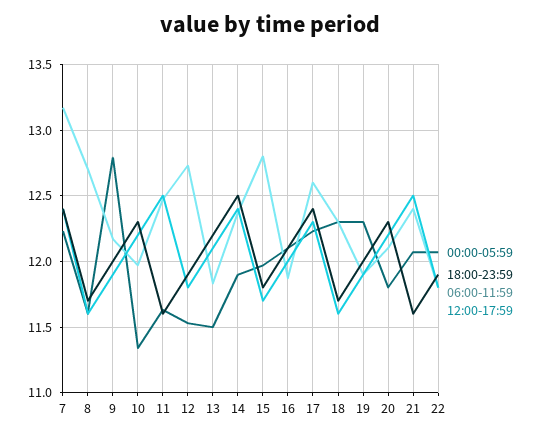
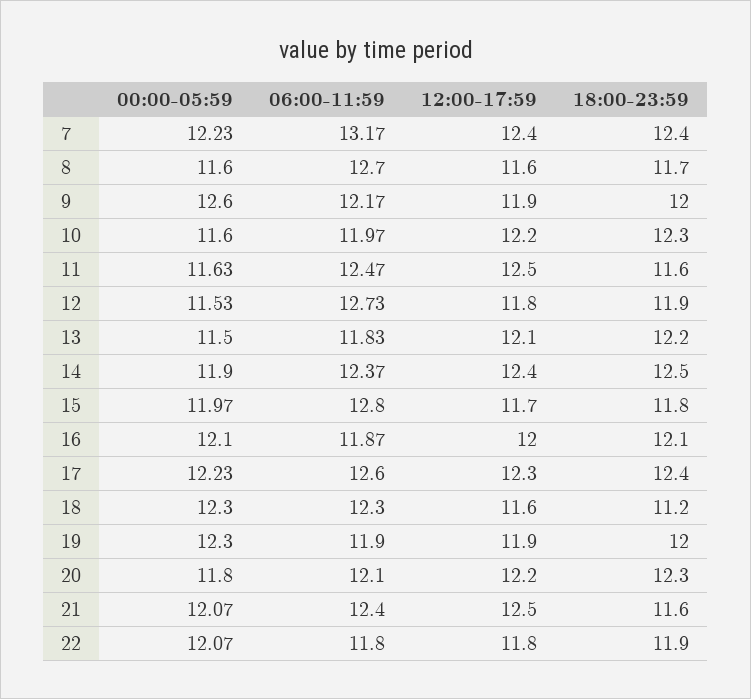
  {
    "00:00-05:59": {
      "7": 12.23,
      "8": 11.6,
-     "9": 12.8,
+     "9": 12.6,
-     "10": 11.35,
+     "10": 11.6,
      "11": 11.63,
      "12": 11.53,
      "13": 11.5,
      "14": 11.9,
      "15": 11.97,
      "16": 12.1,
      "17": 12.23,
      "18": 12.3,
      "19": 12.3,
      "20": 11.8,
      "21": 12.07,
      "22": 12.07
    },
    "18:00-23:59": {
      "7": 12.4,
      "8": 11.7,
      "9": 12,
      "10": 12.3,
      "11": 11.6,
      "12": 11.9,
      "13": 12.2,
      "14": 12.5,
      "15": 11.8,
      "16": 12.1,
      "17": 12.4,
-     "18": 11.7,
+     "18": 11.2,
      "19": 12,
      "20": 12.3,
      "21": 11.6,
      "22": 11.9
    },
    "06:00-11:59": {
      "7": 13.17,
      "8": 12.7,
      "9": 12.17,
      "10": 11.97,
      "11": 12.47,
      "12": 12.73,
      "13": 11.83,
      "14": 12.37,
      "15": 12.8,
      "16": 11.87,
      "17": 12.6,
      "18": 12.3,
      "19": 11.9,
      "20": 12.1,
      "21": 12.4,
      "22": 11.8
    },
    "12:00-17:59": {
      "7": 12.4,
      "8": 11.6,
      "9": 11.9,
      "10": 12.2,
      "11": 12.5,
      "12": 11.8,
      "13": 12.1,
      "14": 12.4,
      "15": 11.7,
      "16": 12,
      "17": 12.3,
      "18": 11.6,
      "19": 11.9,
      "20": 12.2,
      "21": 12.5,
      "22": 11.8
    }
  }

